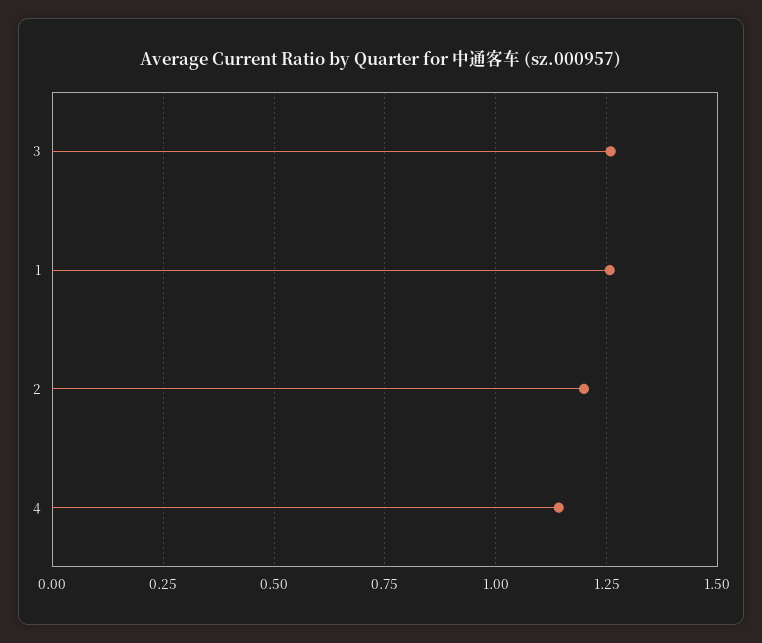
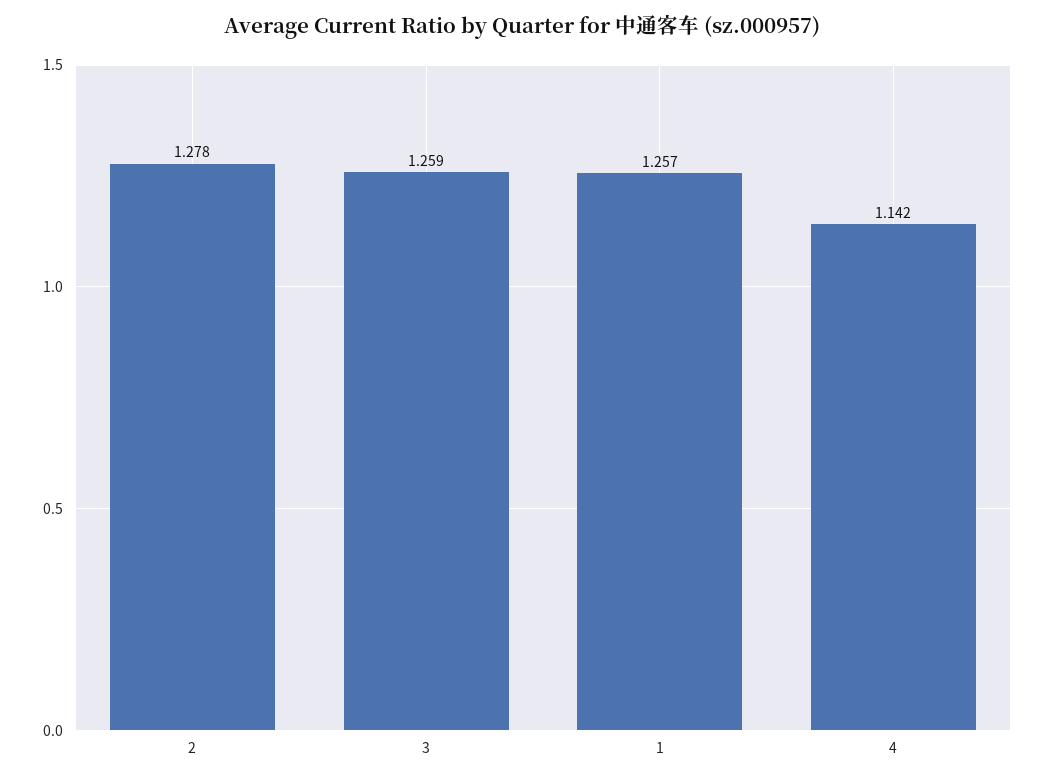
  {
    "3": 1.259,
    "1": 1.257,
-   "2": 1.2,
+   "2": 1.278,
    "4": 1.142
  }

